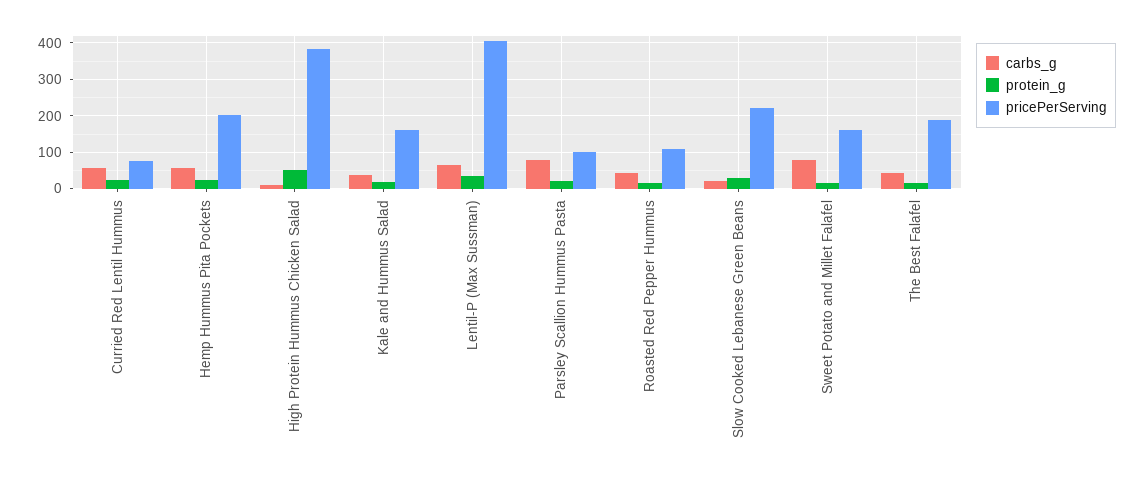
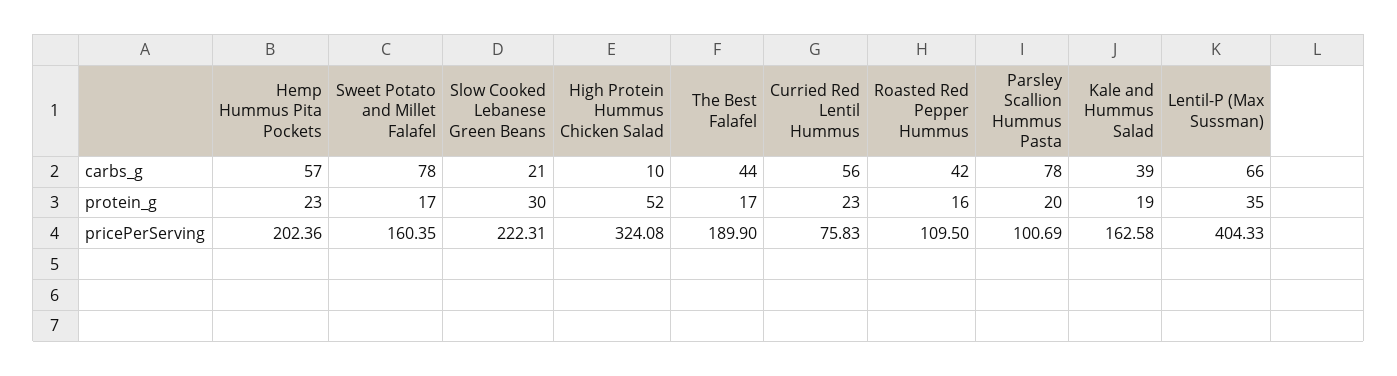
  {
    "carbs_g": {
      "Curried Red Lentil Hummus": 56,
      "Hemp Hummus Pita Pockets": 57,
      "High Protein Hummus Chicken Salad": 10,
      "Kale and Hummus Salad": 39,
      "Lentil-P (Max Sussman)": 66,
      "Parsley Scallion Hummus Pasta": 78,
      "Roasted Red Pepper Hummus": 42,
      "Slow Cooked Lebanese Green Beans": 21,
      "Sweet Potato and Millet Falafel": 78,
      "The Best Falafel": 44
    },
    "protein_g": {
      "Curried Red Lentil Hummus": 23,
      "Hemp Hummus Pita Pockets": 23,
      "High Protein Hummus Chicken Salad": 52,
      "Kale and Hummus Salad": 19,
      "Lentil-P (Max Sussman)": 35,
      "Parsley Scallion Hummus Pasta": 20,
      "Roasted Red Pepper Hummus": 16,
      "Slow Cooked Lebanese Green Beans": 30,
      "Sweet Potato and Millet Falafel": 17,
      "The Best Falafel": 17
    },
    "pricePerServing": {
      "Curried Red Lentil Hummus": 75.83,
      "Hemp Hummus Pita Pockets": 202.36,
-     "High Protein Hummus Chicken Salad": 380,
+     "High Protein Hummus Chicken Salad": 324.08,
      "Kale and Hummus Salad": 162.58,
      "Lentil-P (Max Sussman)": 404.33,
      "Parsley Scallion Hummus Pasta": 100.69,
      "Roasted Red Pepper Hummus": 109.5,
      "Slow Cooked Lebanese Green Beans": 222.31,
      "Sweet Potato and Millet Falafel": 160.35,
      "The Best Falafel": 189.9
    }
  }

